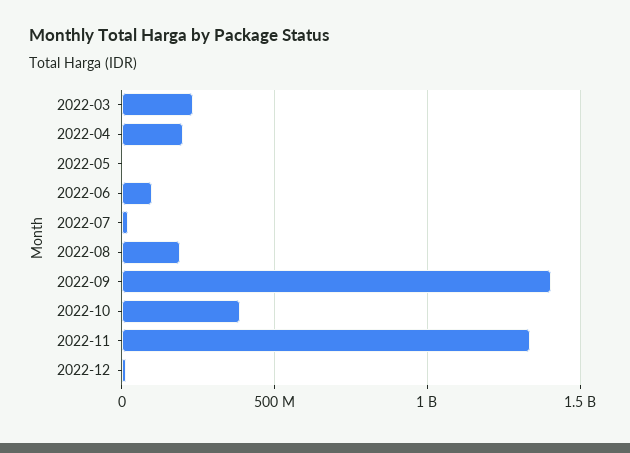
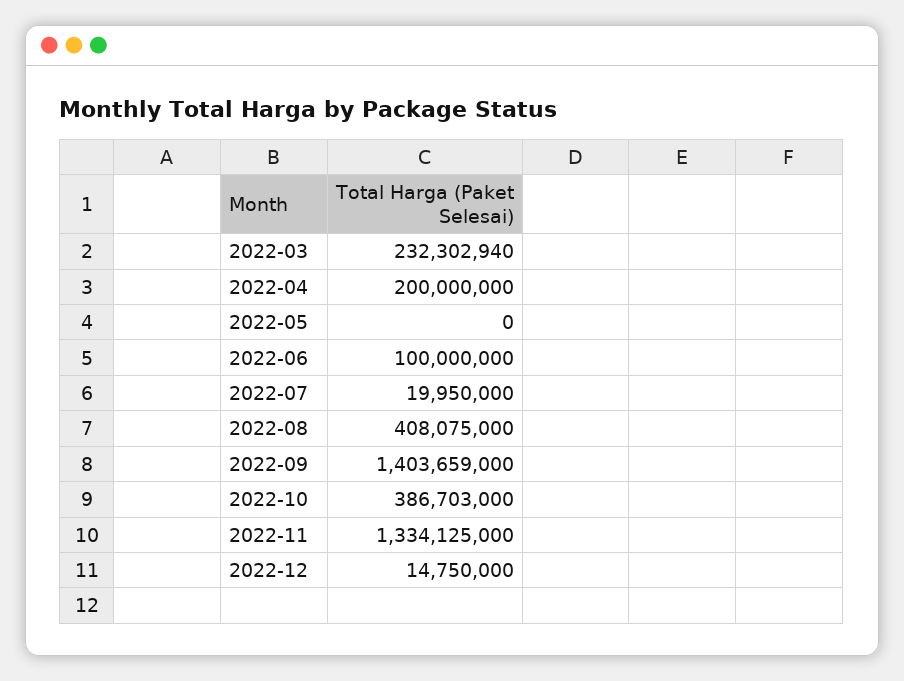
  {
    "2022-03": 232302940,
    "2022-04": 200000000,
    "2022-05": 0,
    "2022-06": 100000000,
    "2022-07": 19950000,
-   "2022-08": 200000000,
+   "2022-08": 408075000,
    "2022-09": 1403659000,
    "2022-10": 386703000,
    "2022-11": 1334125000,
    "2022-12": 14750000
  }

